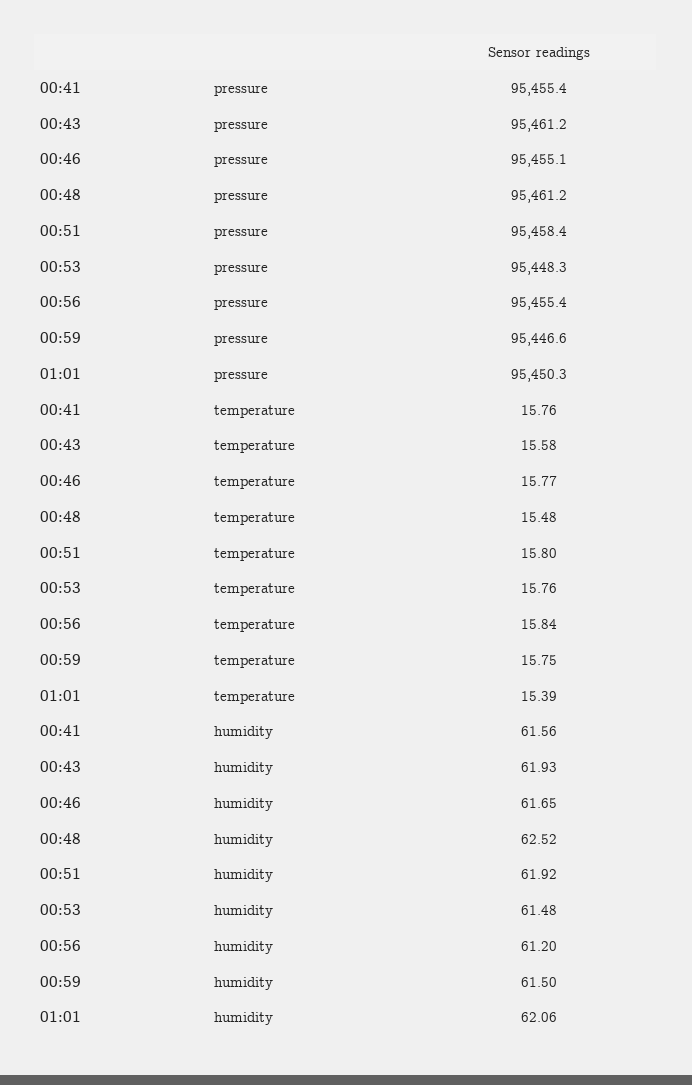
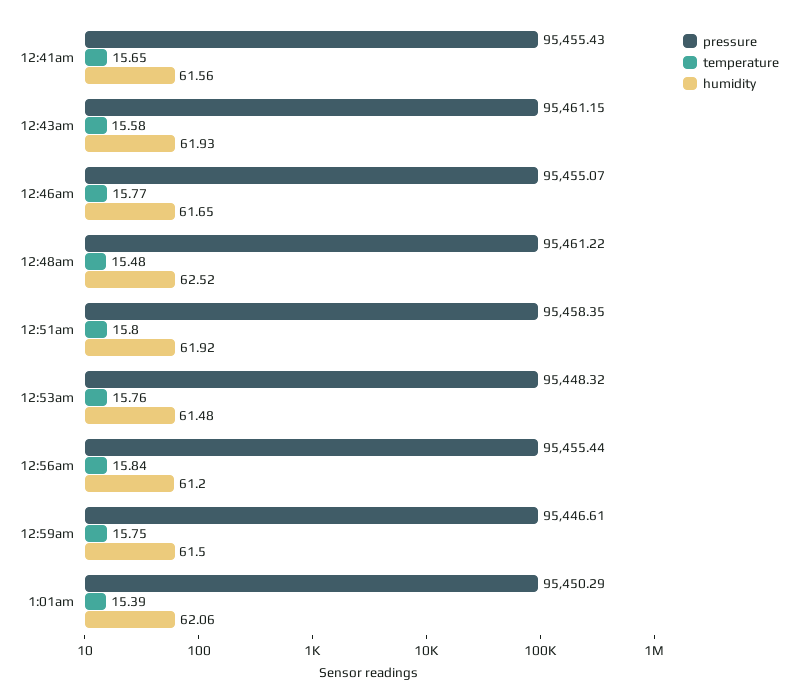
  {
    "pressure": {
      "00:41": 95455.43,
      "00:43": 95461.15,
      "00:46": 95455.07,
      "00:48": 95461.22,
      "00:51": 95458.35,
      "00:53": 95448.32,
      "00:56": 95455.44,
      "00:59": 95446.61,
      "01:01": 95450.29
    },
    "temperature": {
-     "00:41": 15.76,
+     "00:41": 15.65,
      "00:43": 15.58,
      "00:46": 15.77,
      "00:48": 15.48,
      "00:51": 15.8,
      "00:53": 15.76,
      "00:56": 15.84,
      "00:59": 15.75,
      "01:01": 15.39
    },
    "humidity": {
      "00:41": 61.56,
      "00:43": 61.93,
      "00:46": 61.65,
      "00:48": 62.52,
      "00:51": 61.92,
      "00:53": 61.48,
      "00:56": 61.2,
      "00:59": 61.5,
      "01:01": 62.06
    }
  }

